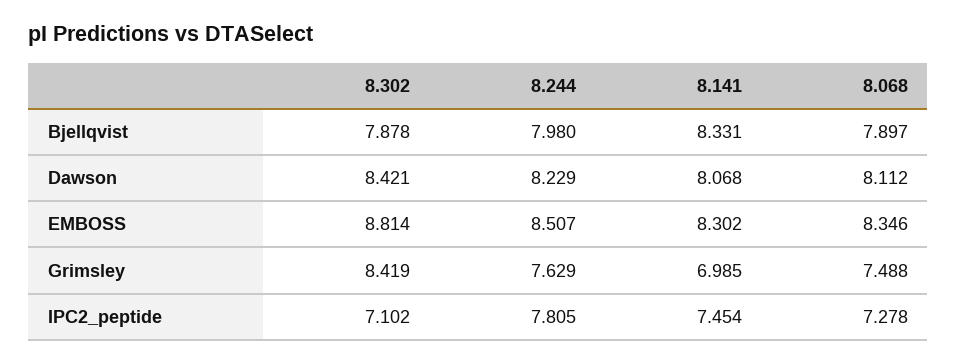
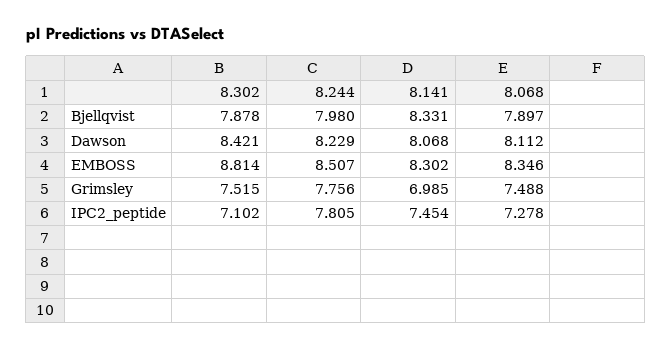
  {
    "8.302": {
      "Bjellqvist": 7.878,
      "Dawson": 8.421,
      "EMBOSS": 8.814,
-     "Grimsley": 8.419,
+     "Grimsley": 7.515,
      "IPC2_peptide": 7.102
    },
    "8.244": {
      "Bjellqvist": 7.98,
      "Dawson": 8.229,
      "EMBOSS": 8.507,
-     "Grimsley": 7.629,
+     "Grimsley": 7.756,
      "IPC2_peptide": 7.805
    },
    "8.141": {
      "Bjellqvist": 8.331,
      "Dawson": 8.068,
      "EMBOSS": 8.302,
      "Grimsley": 6.985,
      "IPC2_peptide": 7.454
    },
    "8.068": {
      "Bjellqvist": 7.897,
      "Dawson": 8.112,
      "EMBOSS": 8.346,
      "Grimsley": 7.488,
      "IPC2_peptide": 7.278
    }
  }

